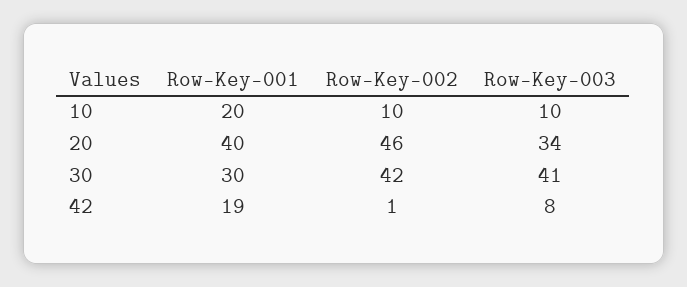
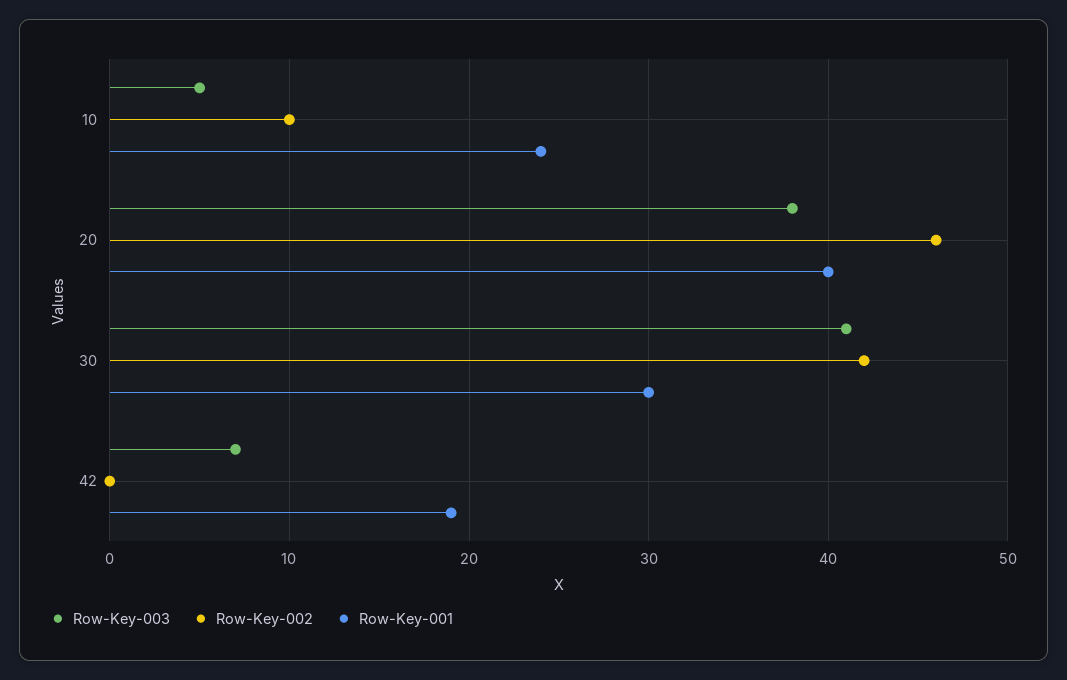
  {
    "Row-Key-001": {
-     "10": 20,
+     "10": 24,
      "20": 40,
      "30": 30,
      "42": 19
    },
    "Row-Key-002": {
      "10": 10,
      "20": 46,
      "30": 42,
-     "42": 1
+     "42": 0
    },
    "Row-Key-003": {
-     "10": 10,
+     "10": 5,
-     "20": 34,
+     "20": 38,
      "30": 41,
-     "42": 8
+     "42": 7
    }
  }

